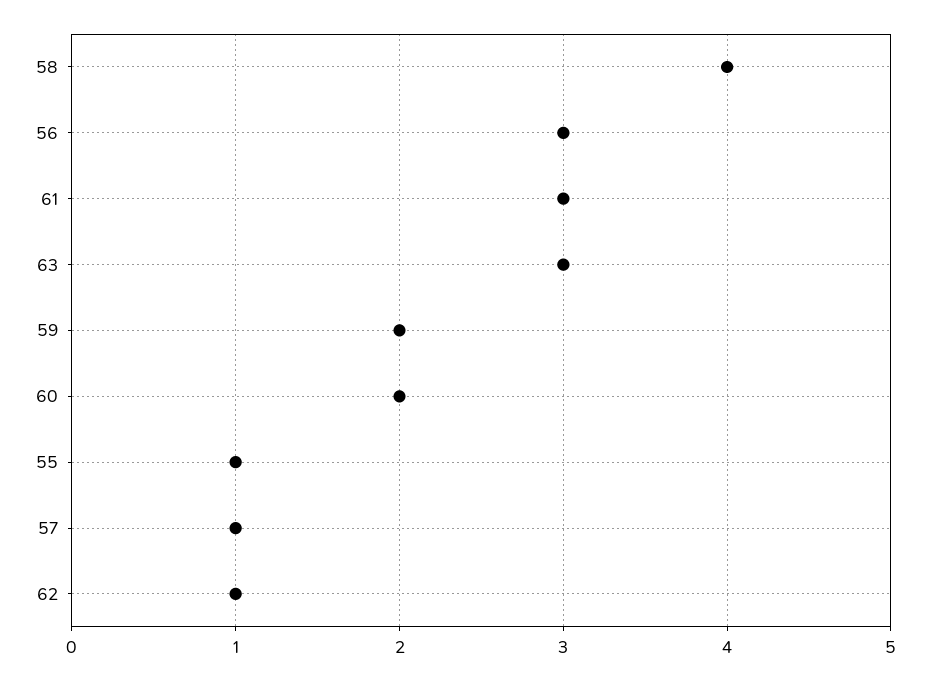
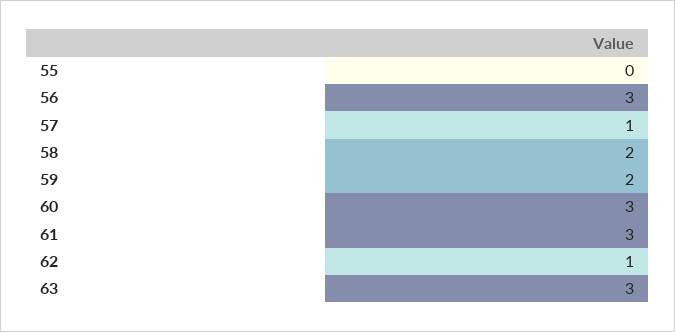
  {
-   "58": 4,
+   "58": 2,
    "56": 3,
    "61": 3,
    "63": 3,
    "59": 2,
-   "60": 2,
+   "60": 3,
-   "55": 1,
+   "55": 0,
    "57": 1,
    "62": 1
  }

